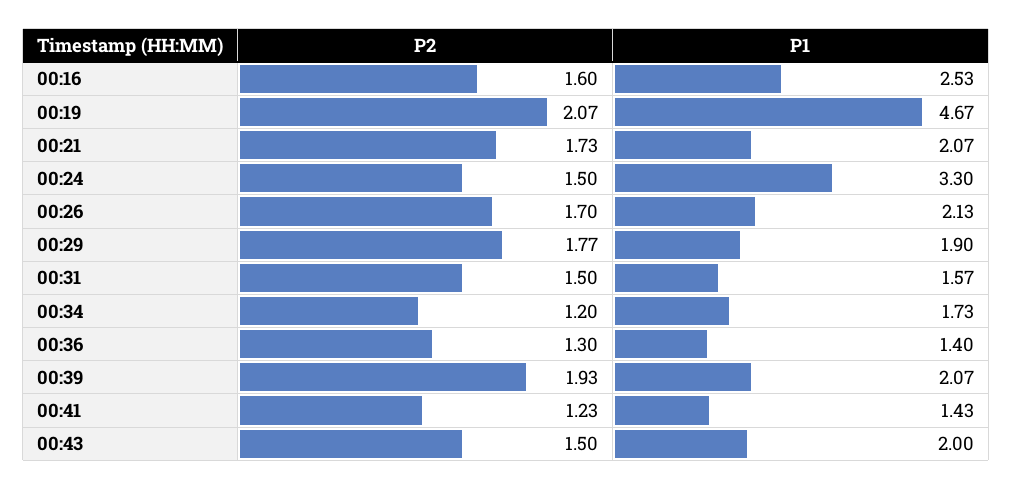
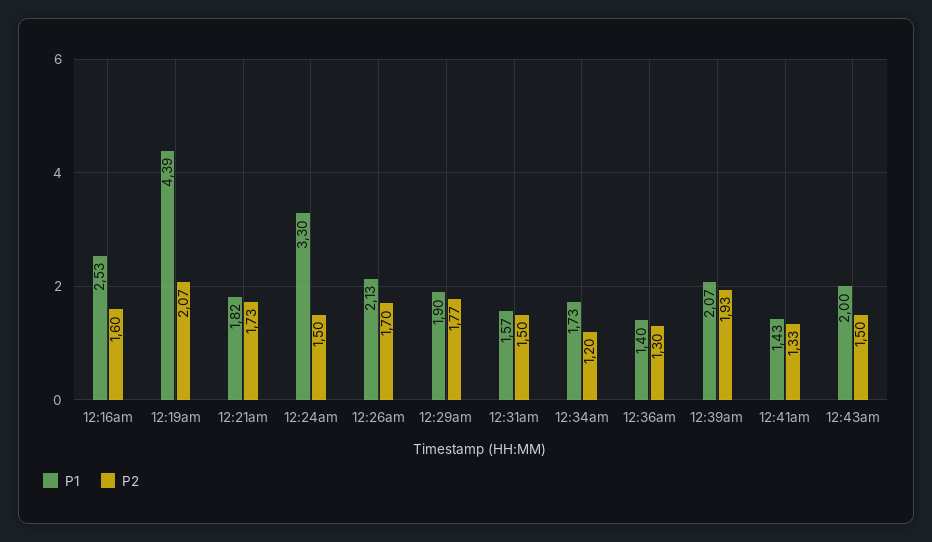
  {
    "P2": {
      "00:16": 1.6,
      "00:19": 2.07,
      "00:21": 1.73,
      "00:24": 1.5,
      "00:26": 1.7,
      "00:29": 1.77,
      "00:31": 1.5,
      "00:34": 1.2,
      "00:36": 1.3,
      "00:39": 1.93,
-     "00:41": 1.23,
+     "00:41": 1.33,
      "00:43": 1.5
    },
    "P1": {
      "00:16": 2.53,
-     "00:19": 4.67,
+     "00:19": 4.39,
-     "00:21": 2.07,
+     "00:21": 1.82,
      "00:24": 3.3,
      "00:26": 2.13,
      "00:29": 1.9,
      "00:31": 1.57,
      "00:34": 1.73,
      "00:36": 1.4,
      "00:39": 2.07,
      "00:41": 1.43,
      "00:43": 2
    }
  }

